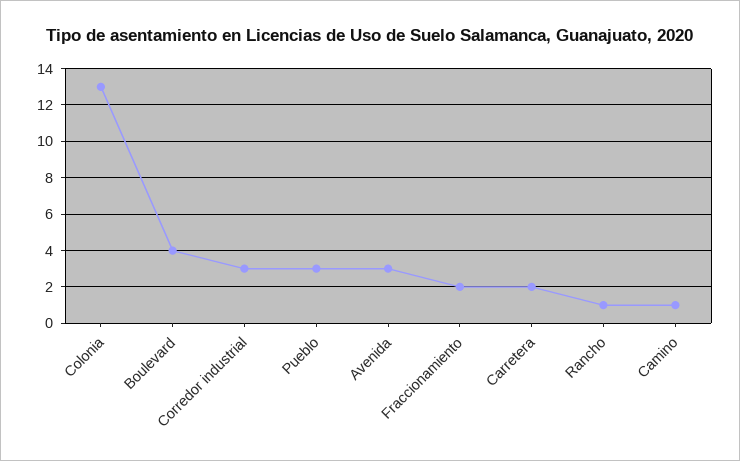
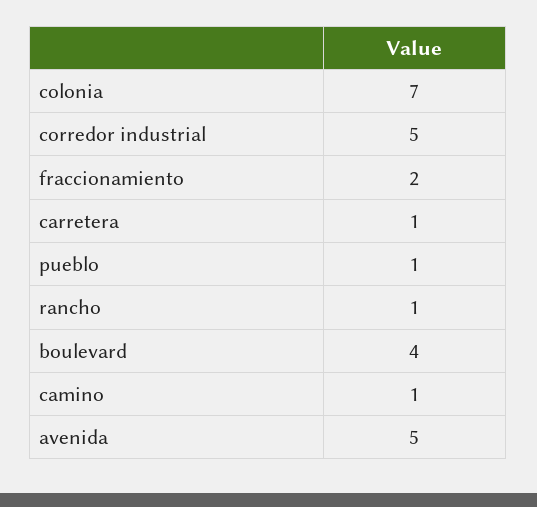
  {
-   "Colonia": 13,
+   "Colonia": 7,
    "Boulevard": 4,
-   "Corredor industrial": 3,
+   "Corredor industrial": 5,
-   "Pueblo": 3,
+   "Pueblo": 1,
-   "Avenida": 3,
+   "Avenida": 5,
    "Fraccionamiento": 2,
-   "Carretera": 2,
+   "Carretera": 1,
    "Rancho": 1,
    "Camino": 1
  }

